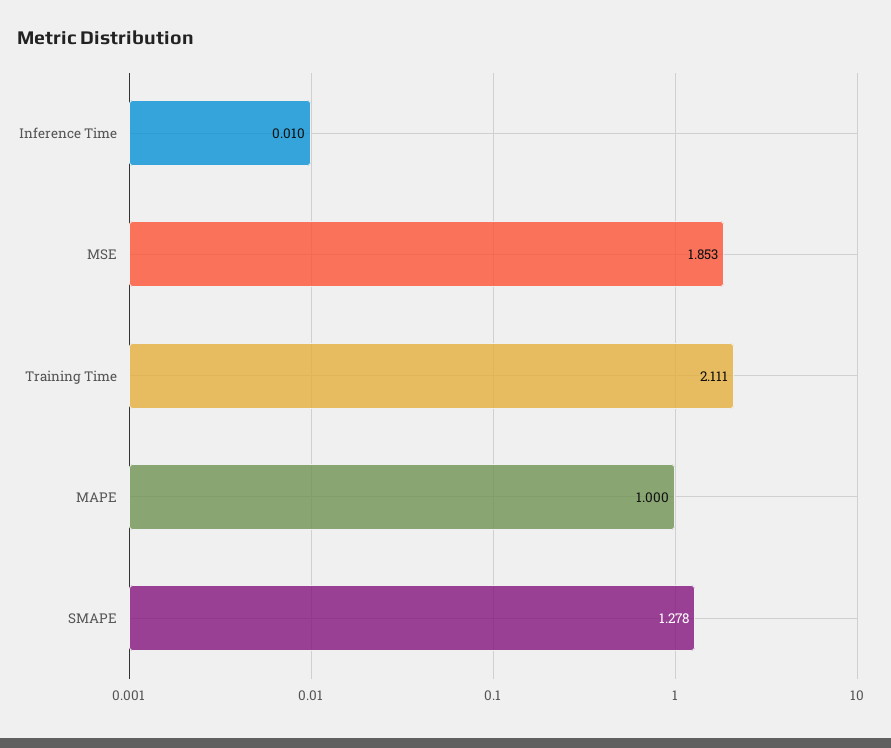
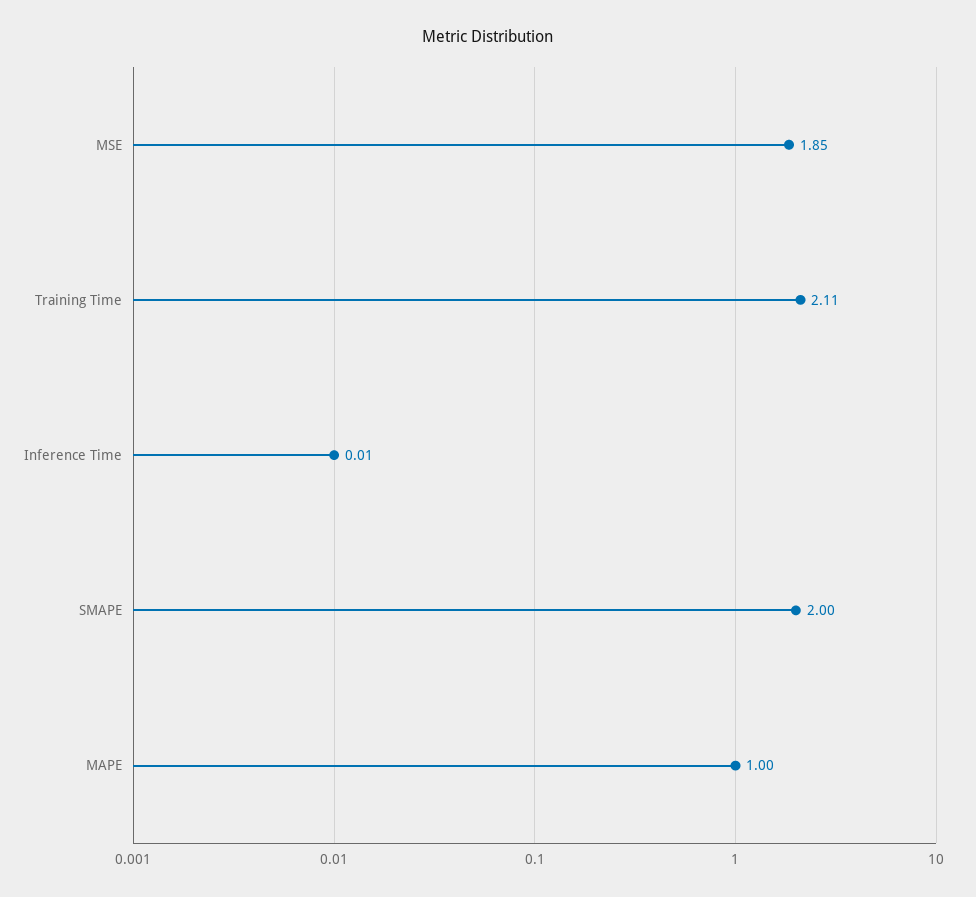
  {
    "Inference Time": 0.01,
    "MSE": 1.853,
    "Training Time": 2.111,
    "MAPE": 1,
-   "SMAPE": 1.278
+   "SMAPE": 2
  }

